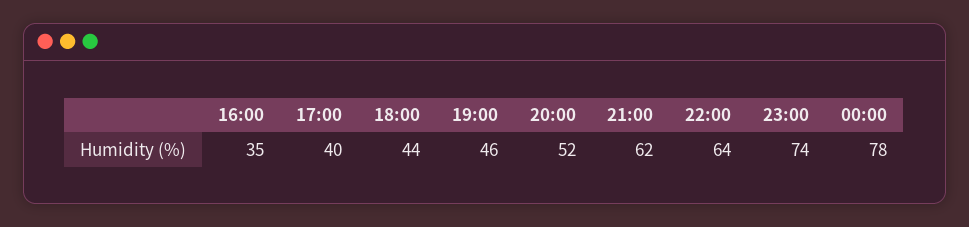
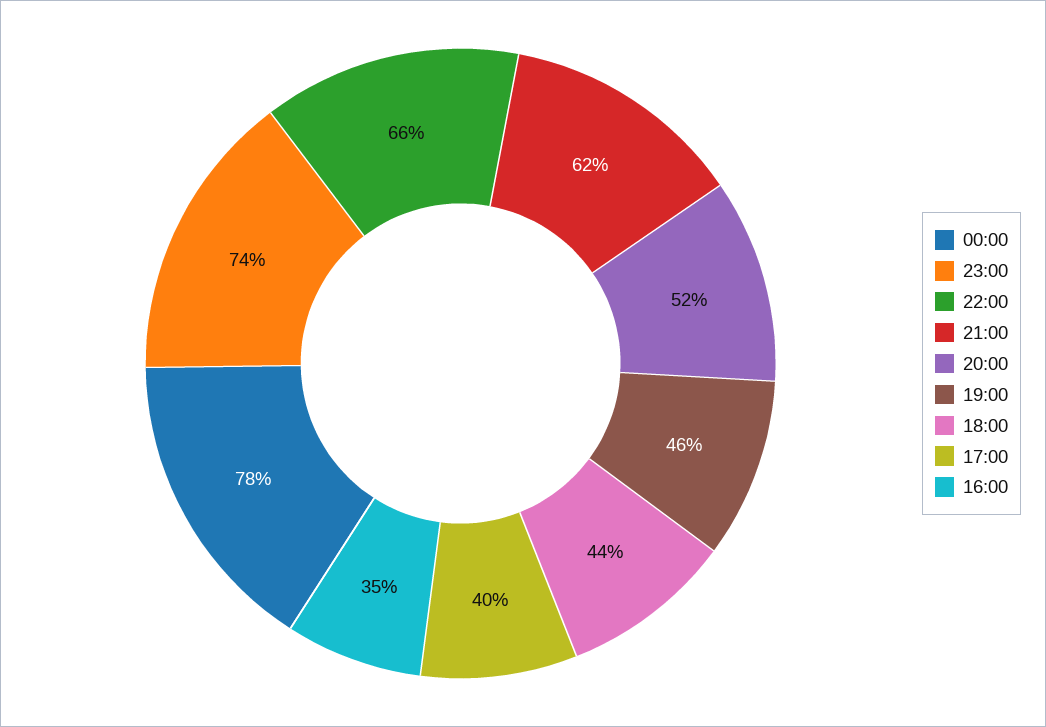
  {
    "16:00": 35,
    "17:00": 40,
    "18:00": 44,
    "19:00": 46,
    "20:00": 52,
    "21:00": 62,
-   "22:00": 64,
+   "22:00": 66,
    "23:00": 74,
    "00:00": 78
  }

